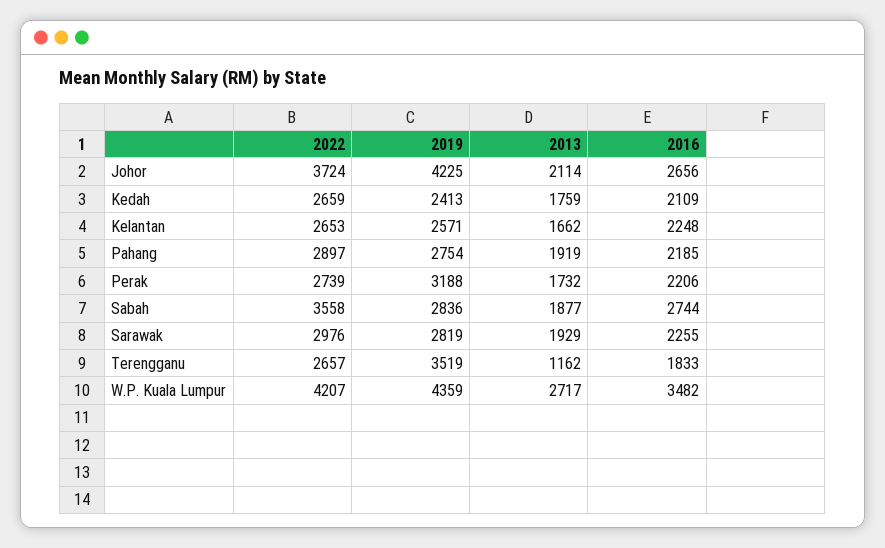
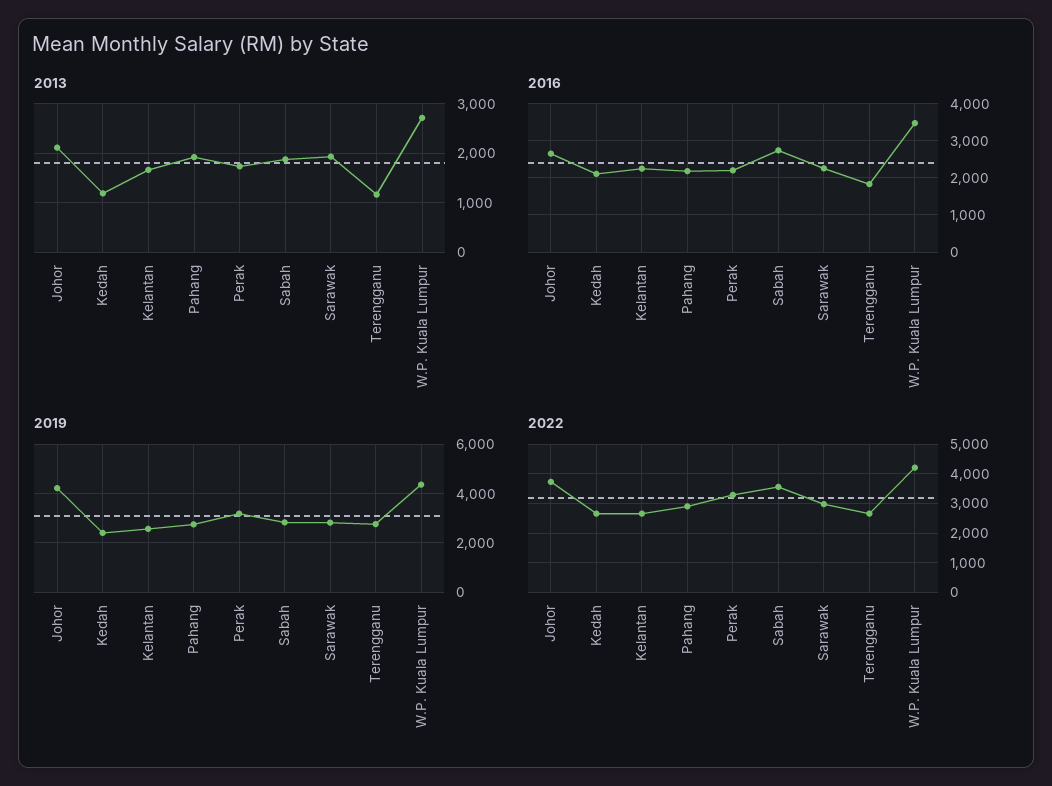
  {
    "2022": {
      "Johor": 3724,
      "Kedah": 2659,
      "Kelantan": 2653,
      "Pahang": 2897,
-     "Perak": 2739,
+     "Perak": 3250,
      "Sabah": 3558,
      "Sarawak": 2976,
      "Terengganu": 2657,
      "W.P. Kuala Lumpur": 4207
    },
    "2019": {
      "Johor": 4225,
      "Kedah": 2413,
      "Kelantan": 2571,
      "Pahang": 2754,
      "Perak": 3188,
      "Sabah": 2836,
      "Sarawak": 2819,
-     "Terengganu": 3519,
+     "Terengganu": 2750,
      "W.P. Kuala Lumpur": 4359
    },
    "2013": {
      "Johor": 2114,
-     "Kedah": 1759,
+     "Kedah": 1200,
      "Kelantan": 1662,
      "Pahang": 1919,
      "Perak": 1732,
      "Sabah": 1877,
      "Sarawak": 1929,
      "Terengganu": 1162,
      "W.P. Kuala Lumpur": 2717
    },
    "2016": {
      "Johor": 2656,
      "Kedah": 2109,
      "Kelantan": 2248,
      "Pahang": 2185,
      "Perak": 2206,
      "Sabah": 2744,
      "Sarawak": 2255,
      "Terengganu": 1833,
      "W.P. Kuala Lumpur": 3482
    }
  }

